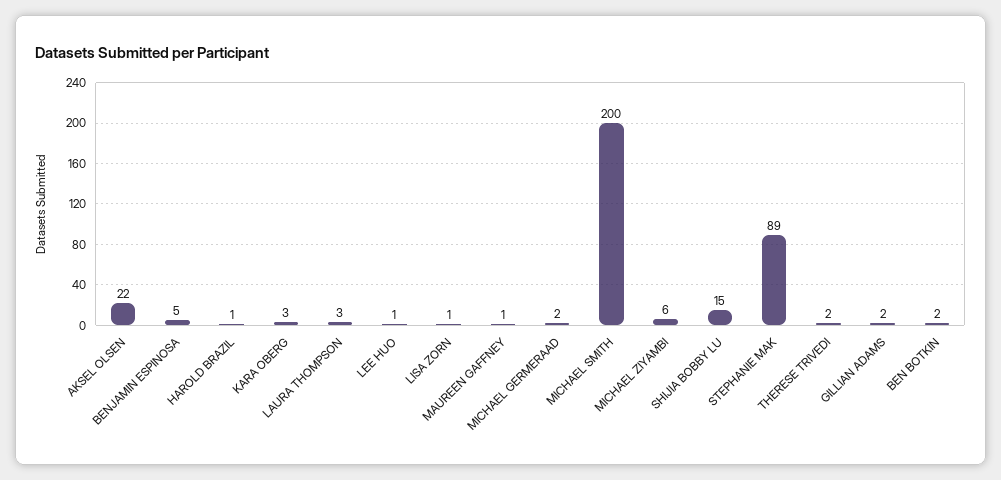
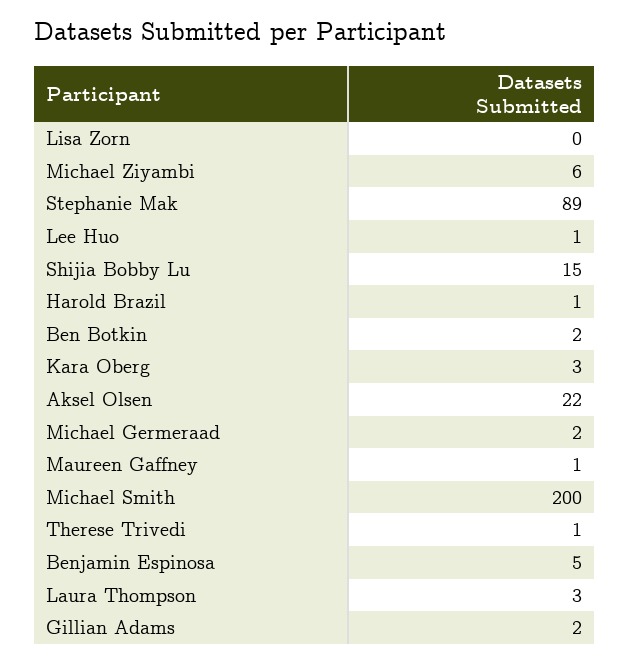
  {
    "AKSEL OLSEN": 22,
    "BENJAMIN ESPINOSA": 5,
    "HAROLD BRAZIL": 1,
    "KARA OBERG": 3,
    "LAURA THOMPSON": 3,
    "LEE HUO": 1,
-   "LISA ZORN": 1,
+   "LISA ZORN": 0,
    "MAUREEN GAFFNEY": 1,
    "MICHAEL GERMERAAD": 2,
    "MICHAEL SMITH": 200,
    "MICHAEL ZIYAMBI": 6,
    "SHIJIA BOBBY LU": 15,
    "STEPHANIE MAK": 89,
-   "THERESE TRIVEDI": 2,
+   "THERESE TRIVEDI": 1,
    "GILLIAN ADAMS": 2,
    "BEN BOTKIN": 2
  }

